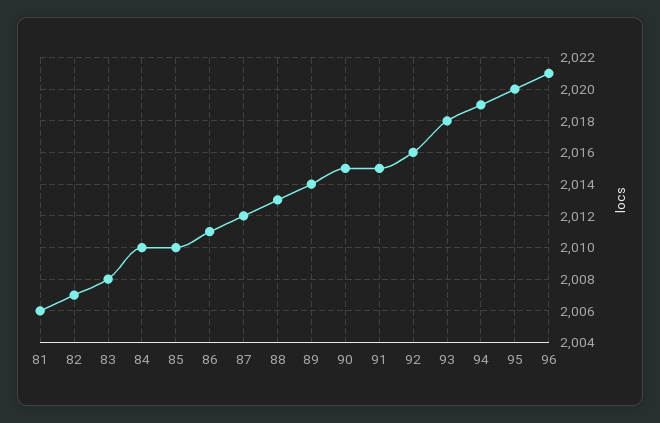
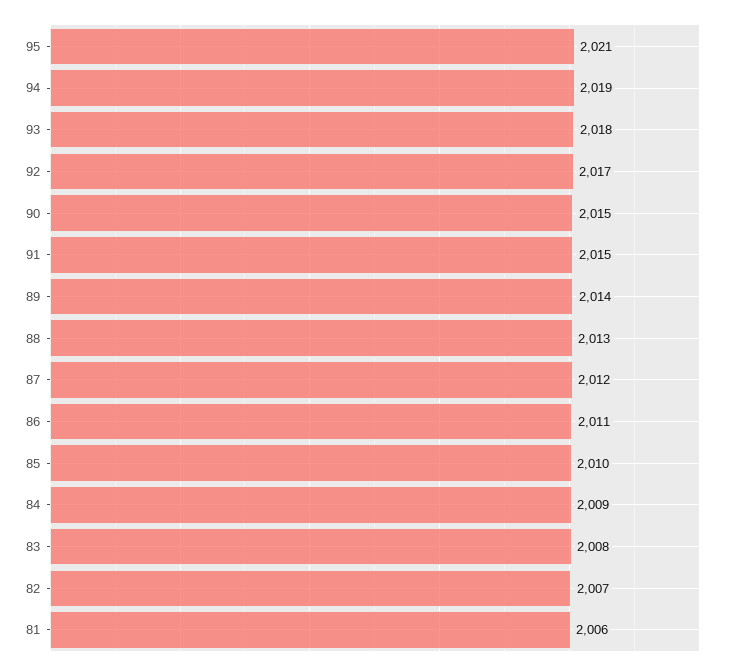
  {
    "81": 2006,
    "82": 2007,
    "83": 2008,
-   "84": 2010,
+   "84": 2009,
    "85": 2010,
    "86": 2011,
    "87": 2012,
    "88": 2013,
    "89": 2014,
    "90": 2015,
    "91": 2015,
-   "92": 2016,
+   "92": 2017,
    "93": 2018,
    "94": 2019,
-   "95": 2020,
+   "95": 2021
-   "96": 2021
  }

